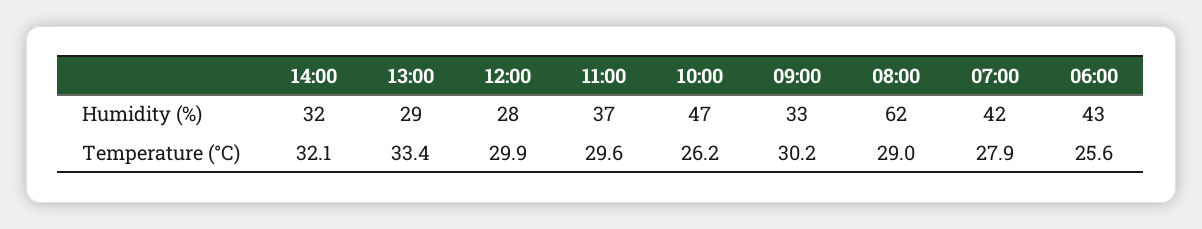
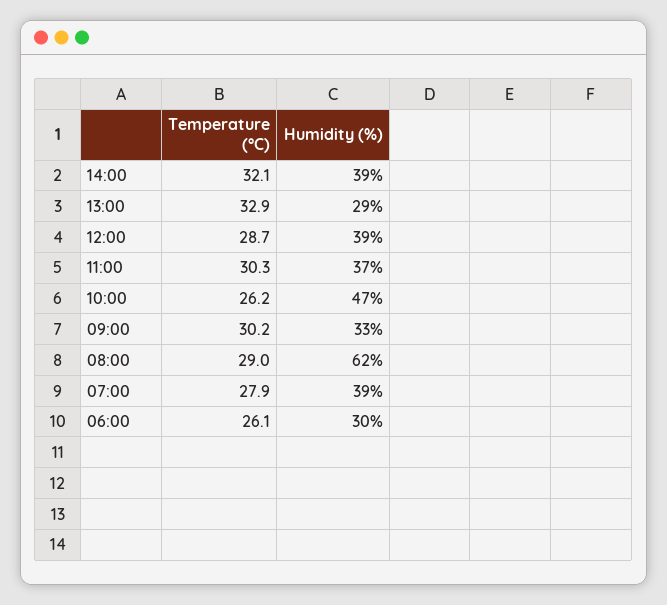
  {
    "14:00": {
-     "Humidity (%)": 32,
+     "Humidity (%)": 39,
      "Temperature (°C)": 32.1
    },
    "13:00": {
      "Humidity (%)": 29,
-     "Temperature (°C)": 33.4
+     "Temperature (°C)": 32.9
    },
    "12:00": {
-     "Humidity (%)": 28,
+     "Humidity (%)": 39,
-     "Temperature (°C)": 29.9
+     "Temperature (°C)": 28.7
    },
    "11:00": {
      "Humidity (%)": 37,
-     "Temperature (°C)": 29.6
+     "Temperature (°C)": 30.3
    },
    "10:00": {
      "Humidity (%)": 47,
      "Temperature (°C)": 26.2
    },
    "09:00": {
      "Humidity (%)": 33,
      "Temperature (°C)": 30.2
    },
    "08:00": {
      "Humidity (%)": 62,
      "Temperature (°C)": 29
    },
    "07:00": {
-     "Humidity (%)": 42,
+     "Humidity (%)": 39,
      "Temperature (°C)": 27.9
    },
    "06:00": {
-     "Humidity (%)": 43,
+     "Humidity (%)": 30,
-     "Temperature (°C)": 25.6
+     "Temperature (°C)": 26.1
    }
  }

